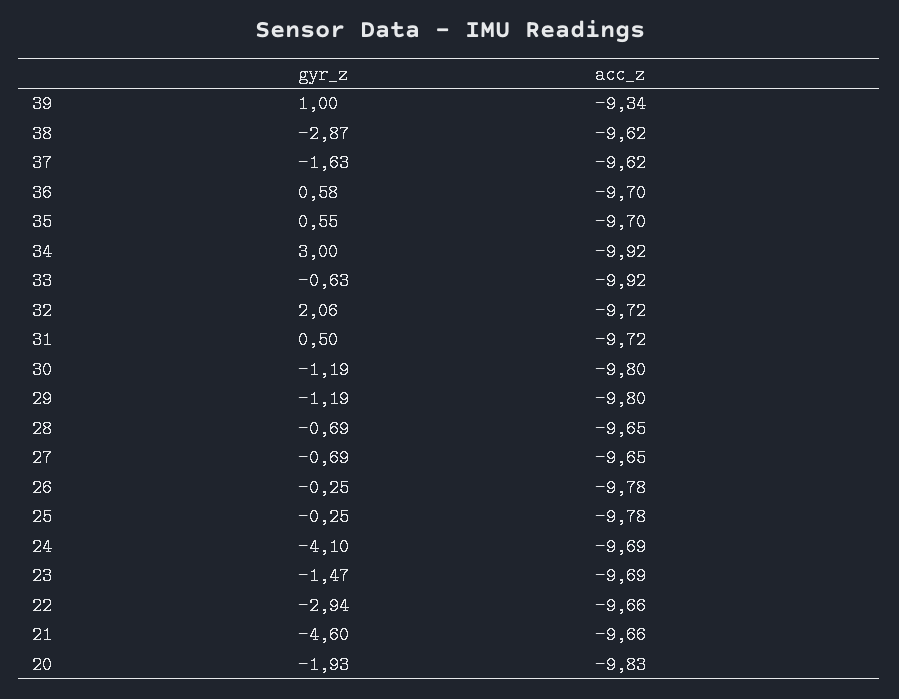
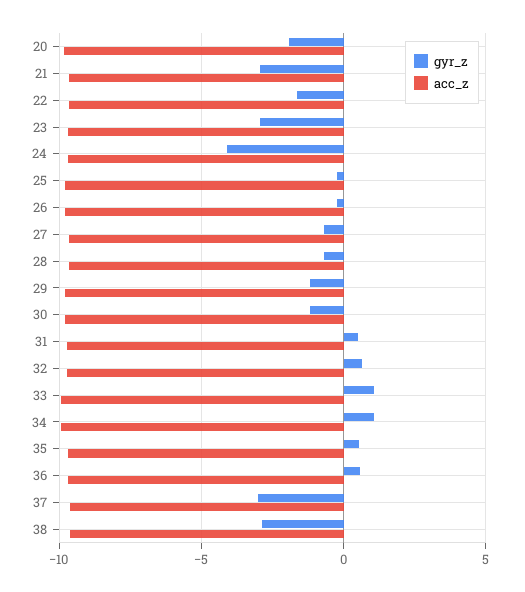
  {
    "gyr_z": {
-     "39": 1,
      "38": -2.87,
-     "37": -1.63,
+     "37": -3,
      "36": 0.58,
      "35": 0.55,
-     "34": 3,
+     "34": 1,
-     "33": -0.63,
+     "33": 1,
-     "32": 2.06,
+     "32": 0.5,
      "31": 0.5,
      "30": -1.19,
      "29": -1.19,
      "28": -0.69,
      "27": -0.69,
      "26": -0.25,
      "25": -0.25,
      "24": -4.1,
-     "23": -1.47,
+     "23": -3,
-     "22": -2.94,
+     "22": -1.5,
-     "21": -4.6,
+     "21": -3,
      "20": -1.93
    },
    "acc_z": {
-     "39": -9.34,
      "38": -9.62,
      "37": -9.62,
      "36": -9.7,
      "35": -9.7,
      "34": -9.92,
      "33": -9.92,
      "32": -9.72,
      "31": -9.72,
      "30": -9.8,
      "29": -9.8,
      "28": -9.65,
      "27": -9.65,
      "26": -9.78,
      "25": -9.78,
      "24": -9.69,
      "23": -9.69,
      "22": -9.66,
      "21": -9.66,
      "20": -9.83
    }
  }

